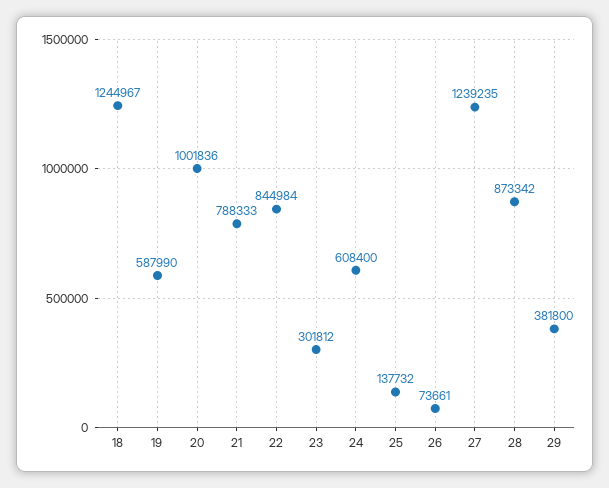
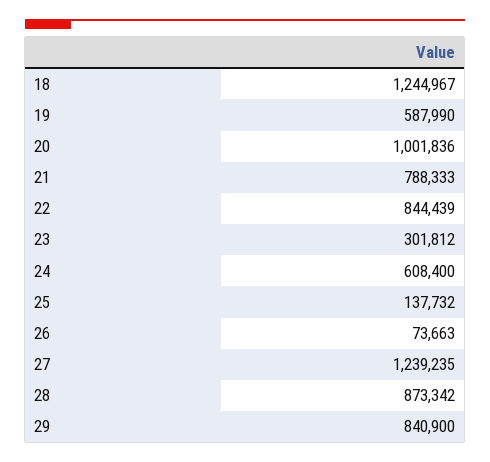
  {
    "18": 1244967,
    "19": 587990,
    "20": 1001836,
    "21": 788333,
-   "22": 844984,
+   "22": 844439,
    "23": 301812,
    "24": 608400,
    "25": 137732,
-   "26": 73661,
+   "26": 73663,
    "27": 1239235,
    "28": 873342,
-   "29": 381800
+   "29": 840900
  }

